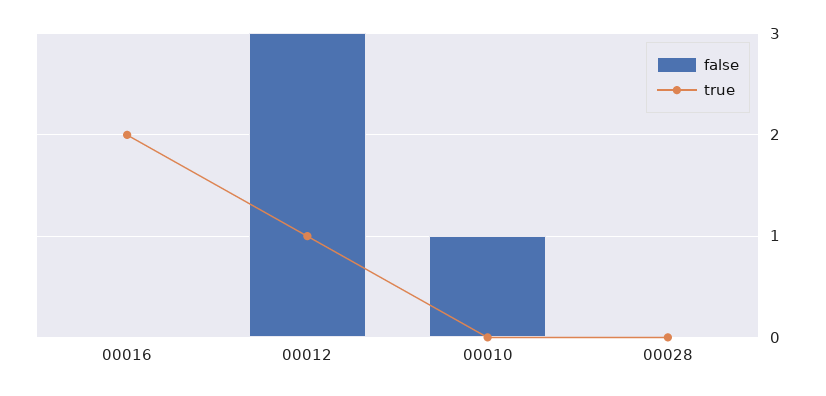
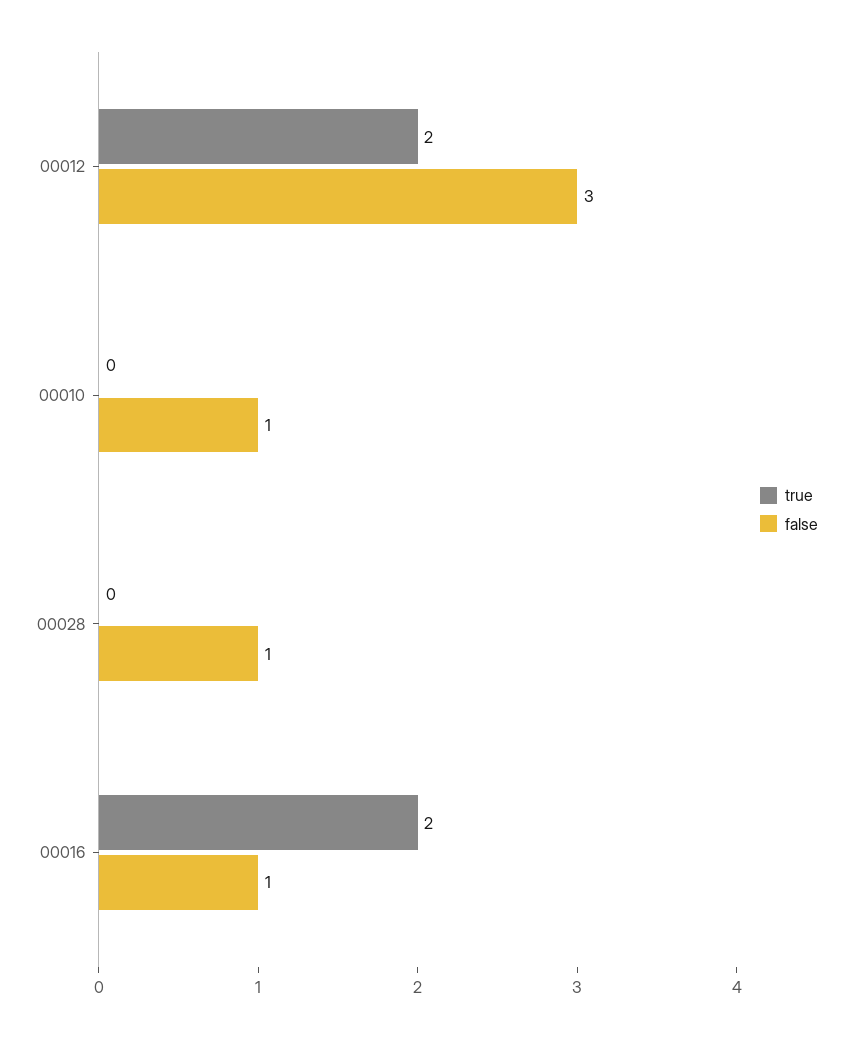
  {
    "false": {
-     "00016": 0,
+     "00016": 1,
      "00012": 3,
      "00010": 1,
-     "00028": 0
+     "00028": 1
    },
    "true": {
      "00016": 2,
-     "00012": 1,
+     "00012": 2,
      "00010": 0,
      "00028": 0
    }
  }

